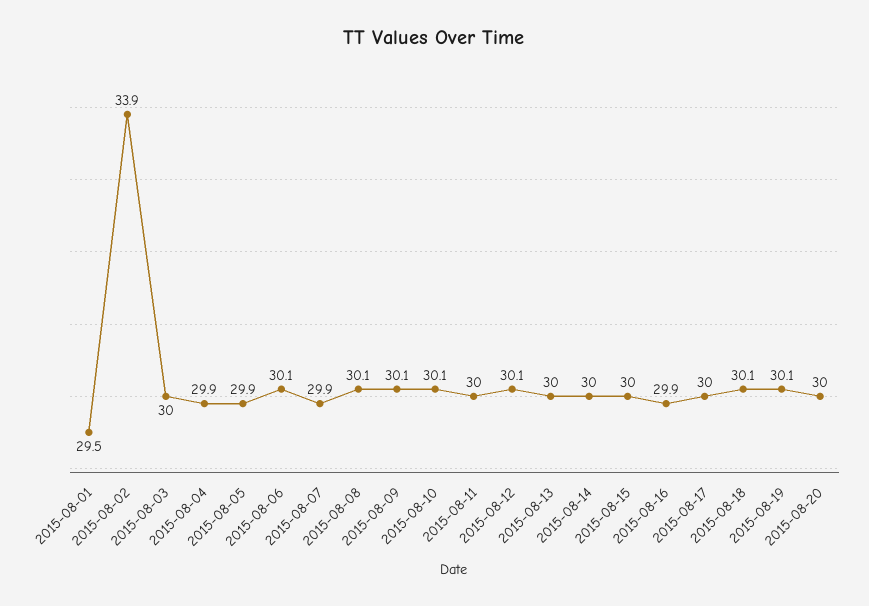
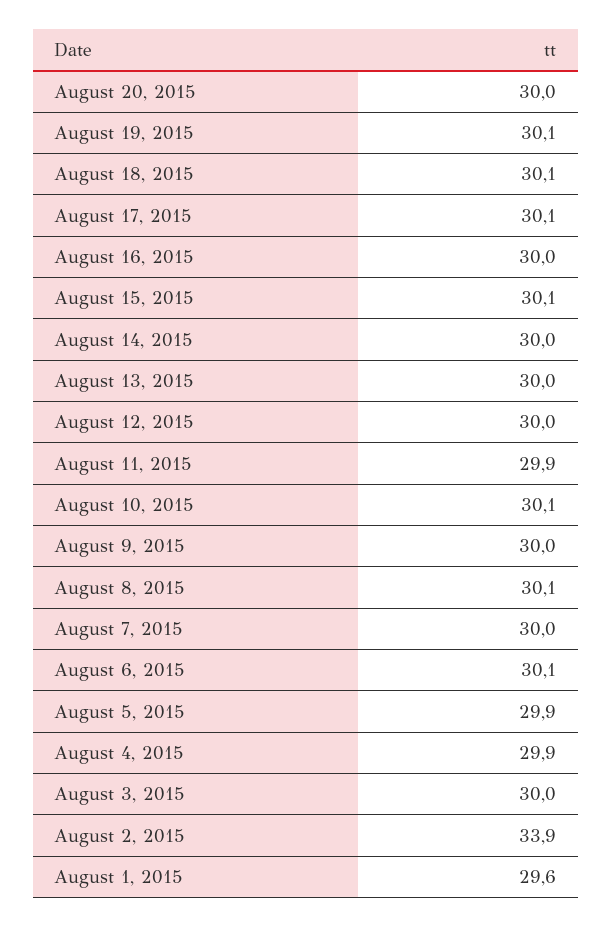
  {
-   "2015-08-01": 29.5,
+   "2015-08-01": 29.6,
    "2015-08-02": 33.9,
    "2015-08-03": 30,
    "2015-08-04": 29.9,
    "2015-08-05": 29.9,
    "2015-08-06": 30.1,
-   "2015-08-07": 29.9,
+   "2015-08-07": 30,
    "2015-08-08": 30.1,
-   "2015-08-09": 30.1,
+   "2015-08-09": 30,
    "2015-08-10": 30.1,
-   "2015-08-11": 30,
+   "2015-08-11": 29.9,
-   "2015-08-12": 30.1,
+   "2015-08-12": 30,
    "2015-08-13": 30,
    "2015-08-14": 30,
-   "2015-08-15": 30,
+   "2015-08-15": 30.1,
-   "2015-08-16": 29.9,
+   "2015-08-16": 30,
-   "2015-08-17": 30,
+   "2015-08-17": 30.1,
    "2015-08-18": 30.1,
    "2015-08-19": 30.1,
    "2015-08-20": 30
  }

